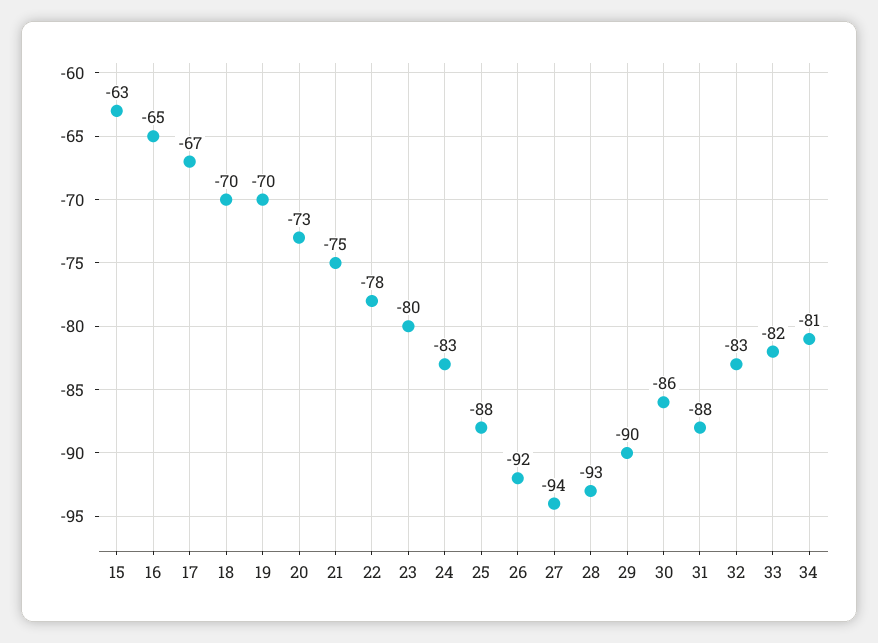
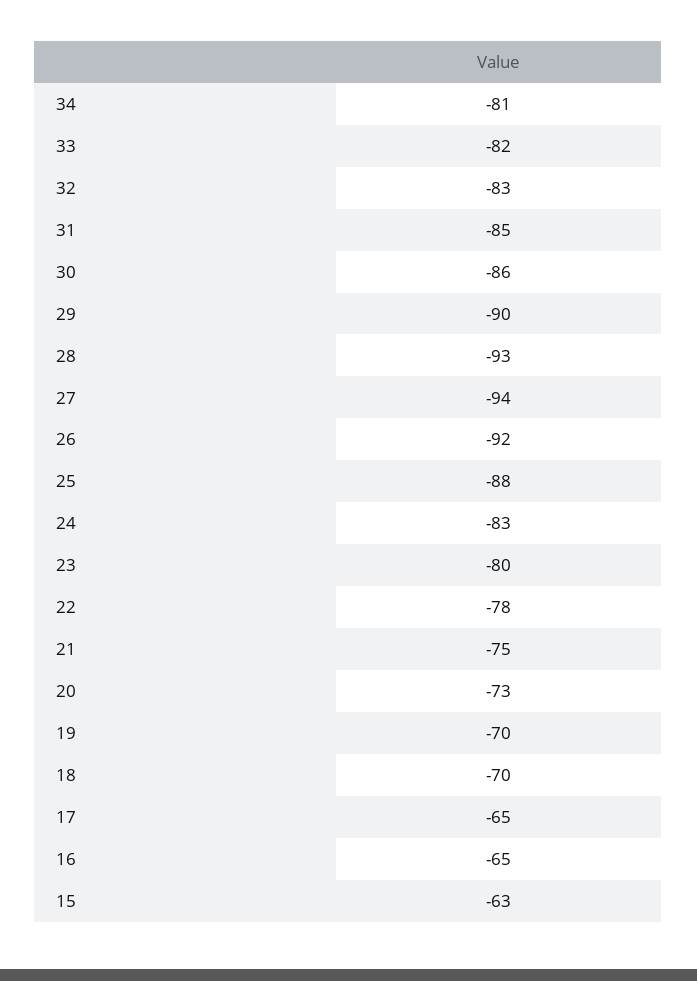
  {
    "15": -63,
    "16": -65,
-   "17": -67,
+   "17": -65,
    "18": -70,
    "19": -70,
    "20": -73,
    "21": -75,
    "22": -78,
    "23": -80,
    "24": -83,
    "25": -88,
    "26": -92,
    "27": -94,
    "28": -93,
    "29": -90,
    "30": -86,
-   "31": -88,
+   "31": -85,
    "32": -83,
    "33": -82,
    "34": -81
  }

